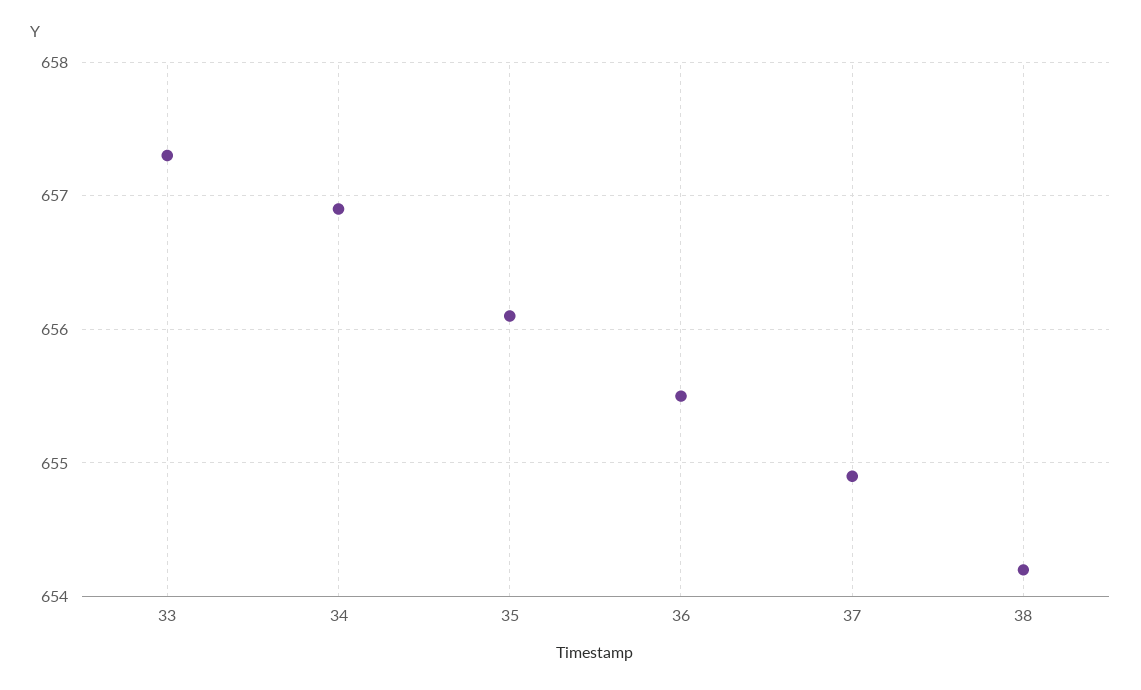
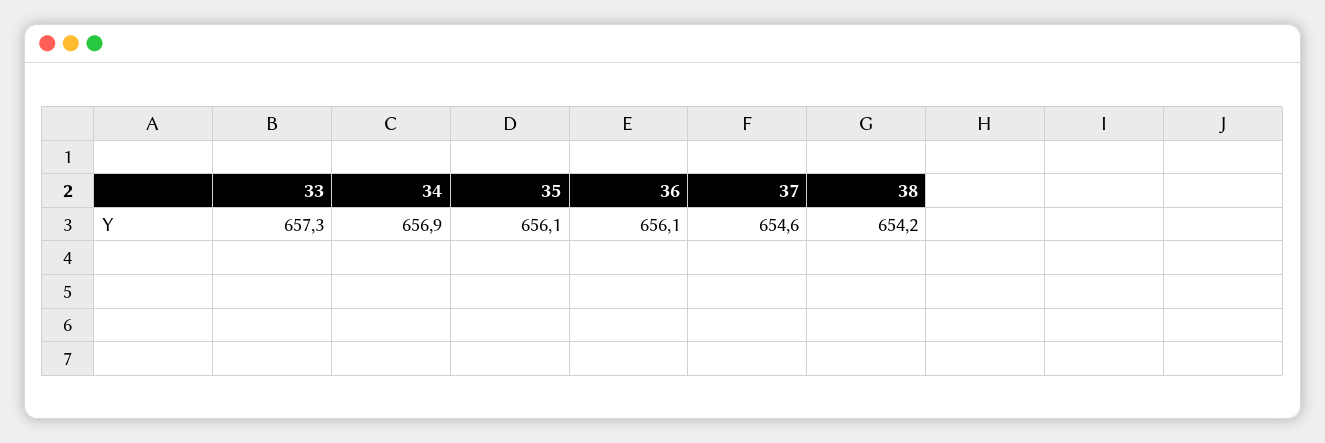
  {
    "33": 657.3,
    "34": 656.9,
    "35": 656.1,
-   "36": 655.5,
+   "36": 656.1,
-   "37": 654.9,
+   "37": 654.6,
    "38": 654.2
  }

